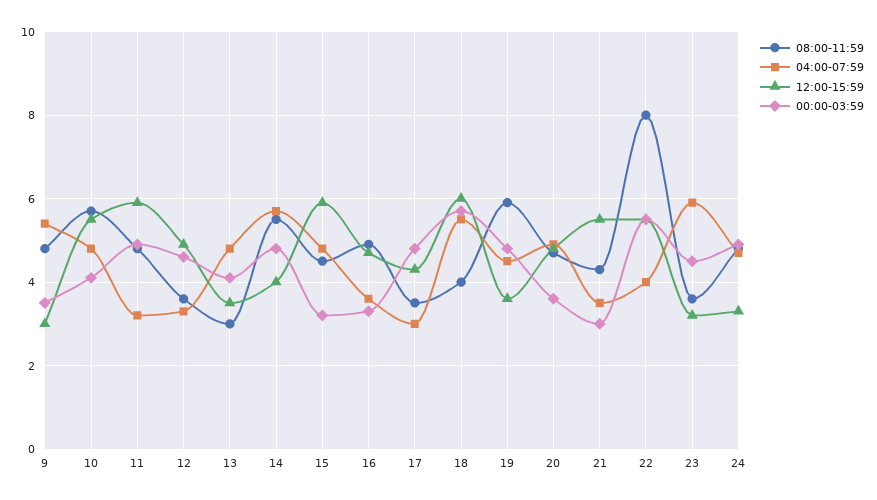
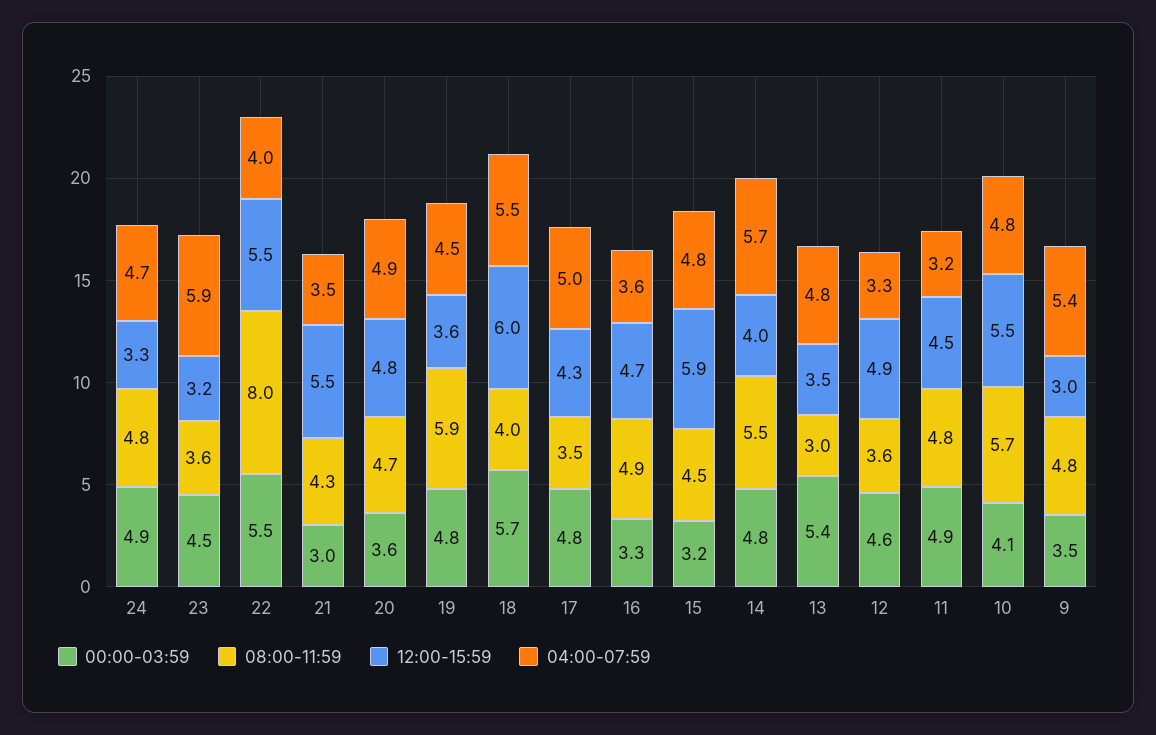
  {
    "08:00-11:59": {
      "9": 4.8,
      "10": 5.7,
      "11": 4.8,
      "12": 3.6,
      "13": 3,
      "14": 5.5,
      "15": 4.5,
      "16": 4.9,
      "17": 3.5,
      "18": 4,
      "19": 5.9,
      "20": 4.7,
      "21": 4.3,
      "22": 8,
      "23": 3.6,
      "24": 4.8
    },
    "04:00-07:59": {
      "9": 5.4,
      "10": 4.8,
      "11": 3.2,
      "12": 3.3,
      "13": 4.8,
      "14": 5.7,
      "15": 4.8,
      "16": 3.6,
-     "17": 3,
+     "17": 5,
      "18": 5.5,
      "19": 4.5,
      "20": 4.9,
      "21": 3.5,
      "22": 4,
      "23": 5.9,
      "24": 4.7
    },
    "12:00-15:59": {
      "9": 3,
      "10": 5.5,
-     "11": 6,
+     "11": 4.5,
      "12": 4.9,
      "13": 3.5,
      "14": 4,
      "15": 5.9,
      "16": 4.7,
      "17": 4.3,
      "18": 6,
      "19": 3.6,
      "20": 4.8,
      "21": 5.5,
      "22": 5.5,
      "23": 3.2,
      "24": 3.3
    },
    "00:00-03:59": {
      "9": 3.5,
      "10": 4.1,
      "11": 4.9,
      "12": 4.6,
-     "13": 4,
+     "13": 5.4,
      "14": 4.8,
      "15": 3.2,
      "16": 3.3,
      "17": 4.8,
      "18": 5.7,
      "19": 4.8,
      "20": 3.6,
      "21": 3,
      "22": 5.5,
      "23": 4.5,
      "24": 4.9
    }
  }

